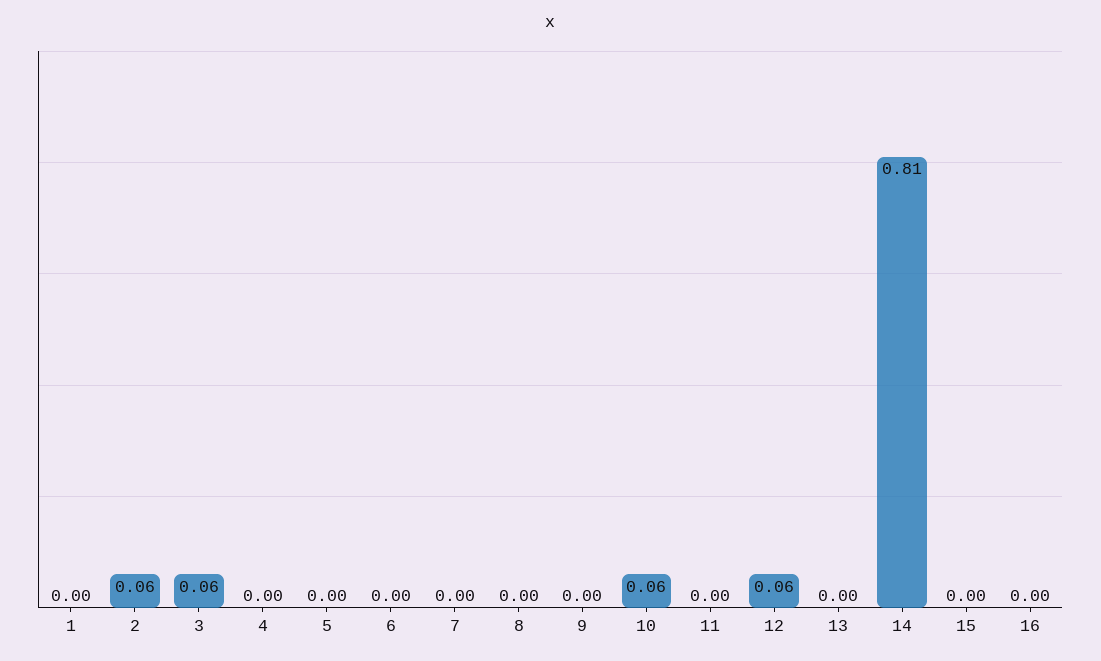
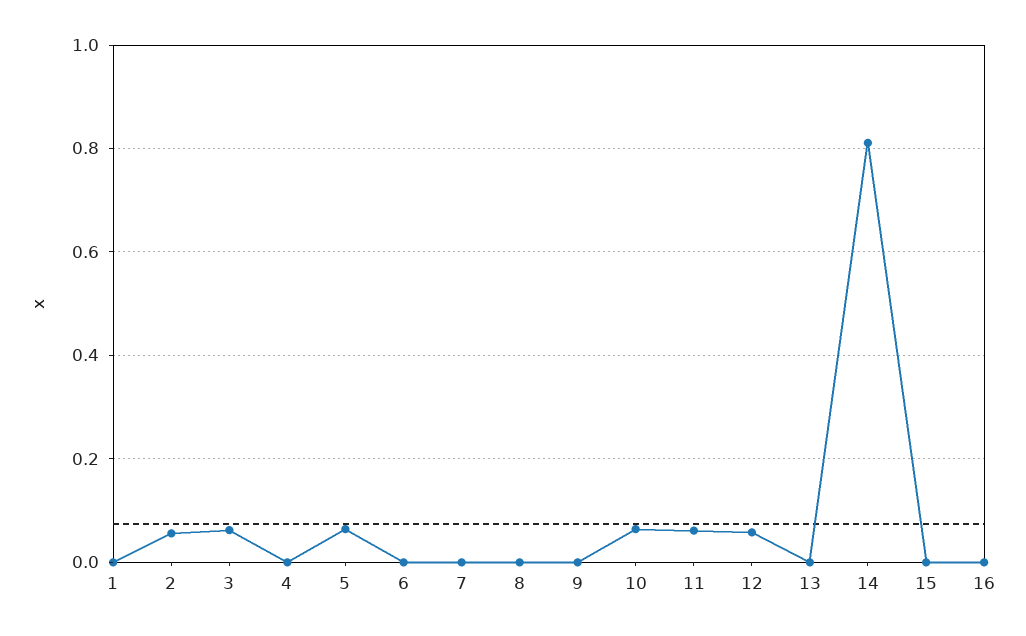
  {
    "1": 0,
    "2": 0.06,
    "3": 0.06,
    "4": 0,
-   "5": 0,
+   "5": 0.06,
    "6": 0,
    "7": 0,
    "8": 0,
    "9": 0,
    "10": 0.06,
-   "11": 0,
+   "11": 0.06,
    "12": 0.06,
    "13": 0,
    "14": 0.81,
    "15": 0,
    "16": 0
  }

